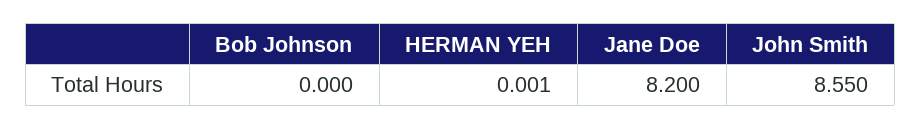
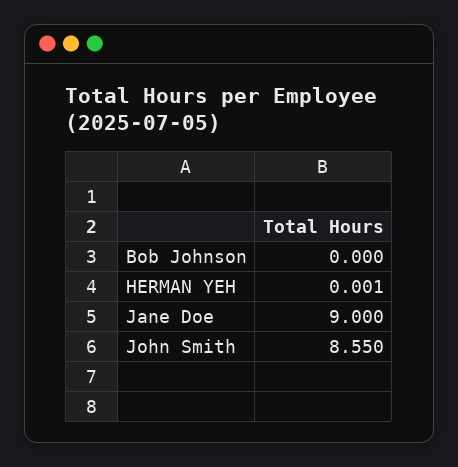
  {
    "Bob Johnson": 0,
    "HERMAN YEH": 0.001,
-   "Jane Doe": 8.2,
+   "Jane Doe": 9,
    "John Smith": 8.55
  }

